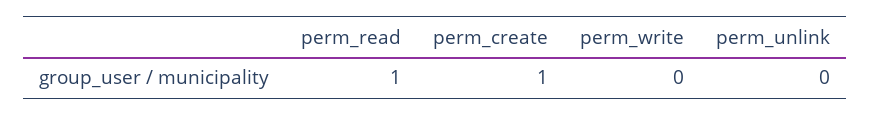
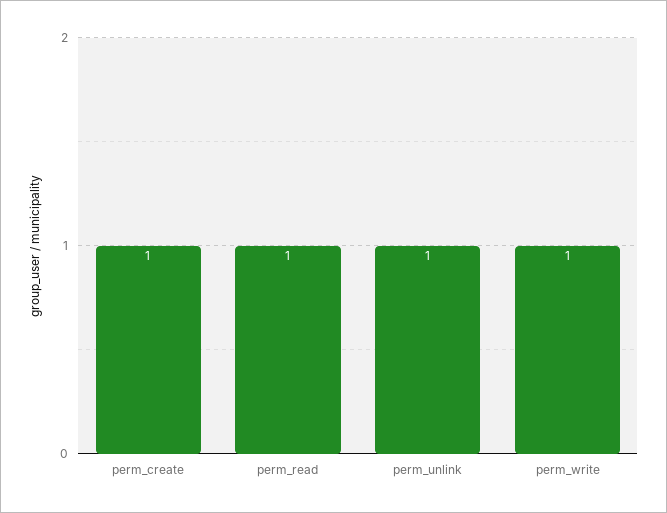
  {
    "perm_read": 1,
    "perm_create": 1,
-   "perm_write": 0,
+   "perm_write": 1,
-   "perm_unlink": 0
+   "perm_unlink": 1
  }

